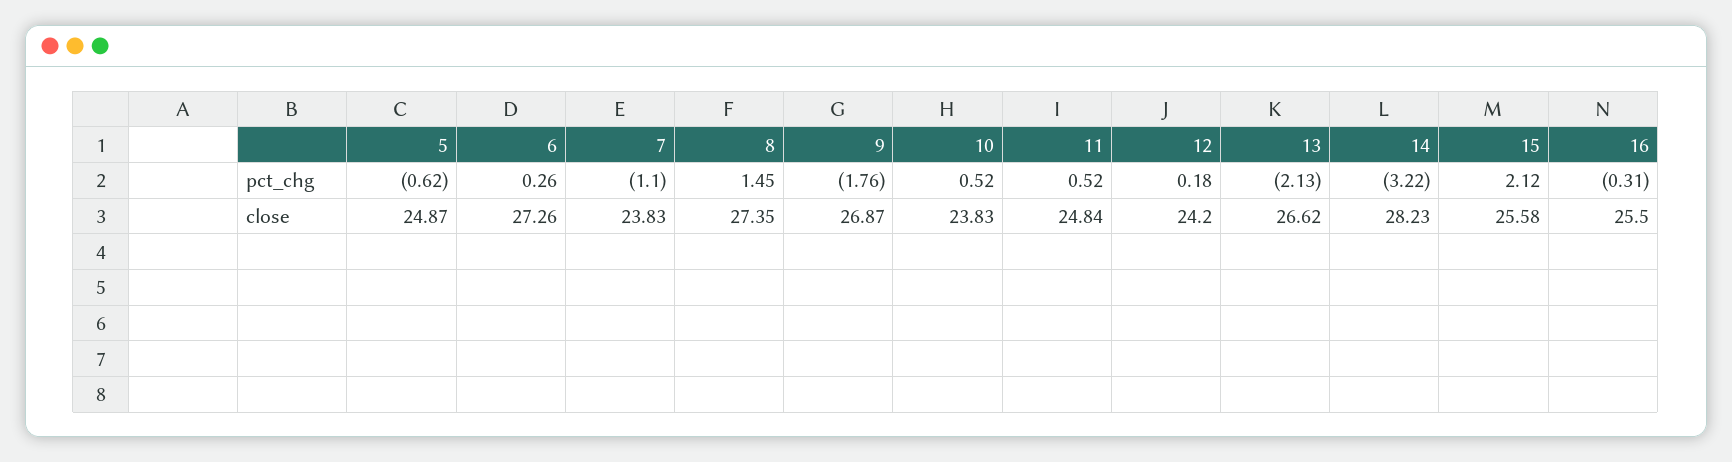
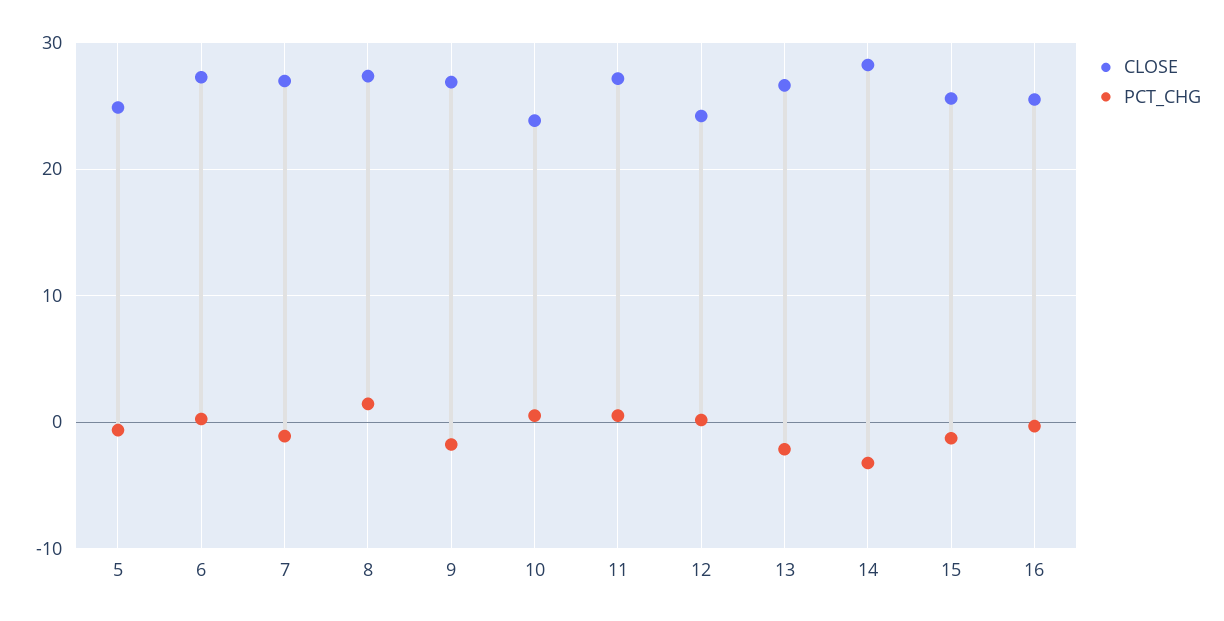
  {
    "pct_chg": {
      "5": -0.62,
      "6": 0.26,
      "7": -1.1,
      "8": 1.45,
      "9": -1.76,
      "10": 0.52,
      "11": 0.52,
      "12": 0.18,
      "13": -2.13,
      "14": -3.22,
-     "15": 2.12,
+     "15": -1,
      "16": -0.31
    },
    "close": {
      "5": 24.87,
      "6": 27.26,
-     "7": 23.83,
+     "7": 27,
      "8": 27.35,
      "9": 26.87,
      "10": 23.83,
-     "11": 24.84,
+     "11": 27,
      "12": 24.2,
      "13": 26.62,
      "14": 28.23,
      "15": 25.58,
      "16": 25.5
    }
  }

